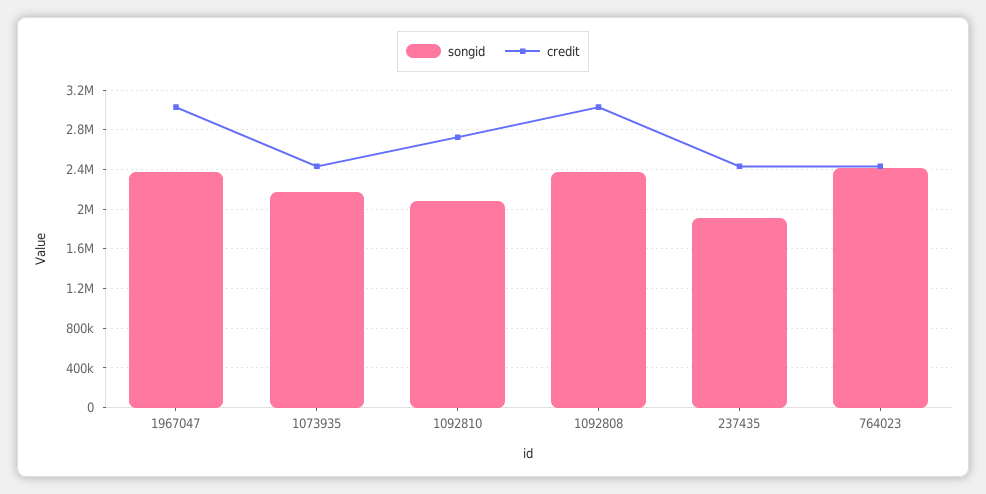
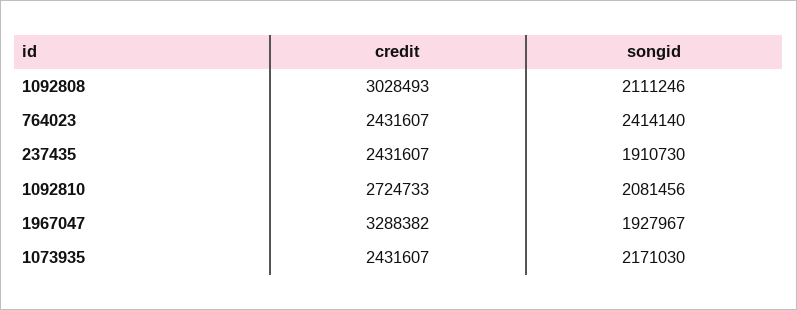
  {
    "songid": {
-     "1967047": 2400000,
+     "1967047": 1927967,
      "1073935": 2171030,
      "1092810": 2081456,
-     "1092808": 2400000,
+     "1092808": 2111246,
      "237435": 1910730,
      "764023": 2414140
    },
    "credit": {
-     "1967047": 3000000,
+     "1967047": 3288382,
      "1073935": 2431607,
      "1092810": 2724733,
      "1092808": 3028493,
      "237435": 2431607,
      "764023": 2431607
    }
  }

